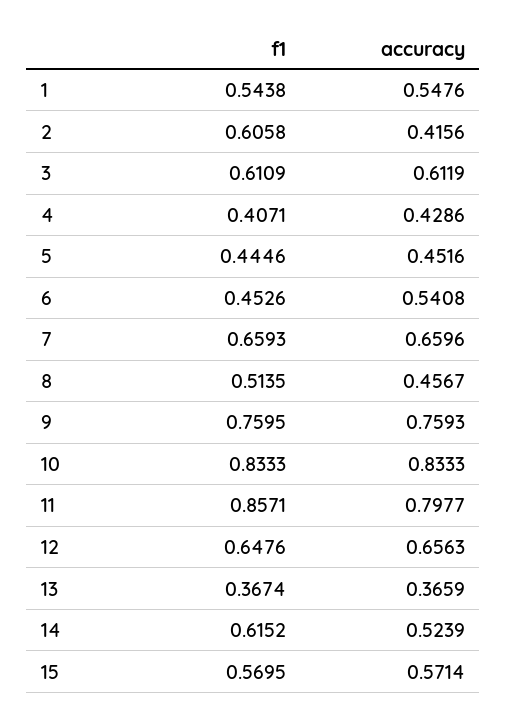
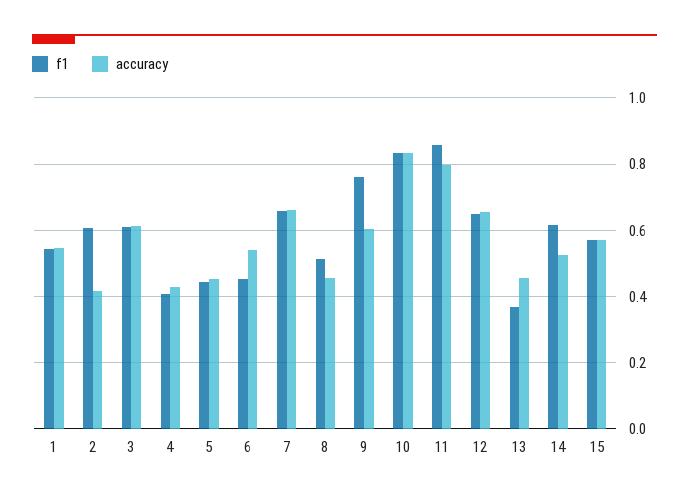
  {
    "f1": {
      "1": 0.5438,
      "2": 0.6058,
      "3": 0.6109,
      "4": 0.4071,
      "5": 0.4446,
      "6": 0.4526,
      "7": 0.6593,
      "8": 0.5135,
      "9": 0.7595,
      "10": 0.8333,
      "11": 0.8571,
      "12": 0.6476,
      "13": 0.3674,
      "14": 0.6152,
      "15": 0.5695
    },
    "accuracy": {
      "1": 0.5476,
      "2": 0.4156,
      "3": 0.6119,
      "4": 0.4286,
      "5": 0.4516,
      "6": 0.5408,
      "7": 0.6596,
      "8": 0.4567,
-     "9": 0.7593,
+     "9": 0.6,
      "10": 0.8333,
      "11": 0.7977,
      "12": 0.6563,
-     "13": 0.3659,
+     "13": 0.46,
      "14": 0.5239,
      "15": 0.5714
    }
  }

